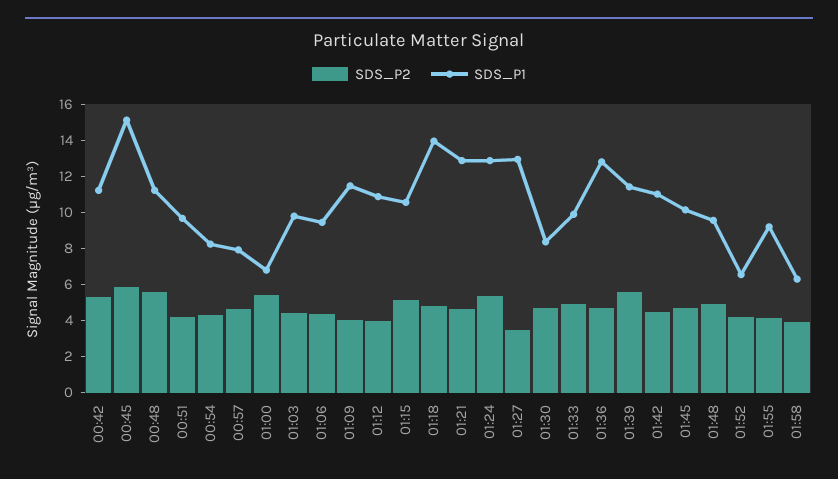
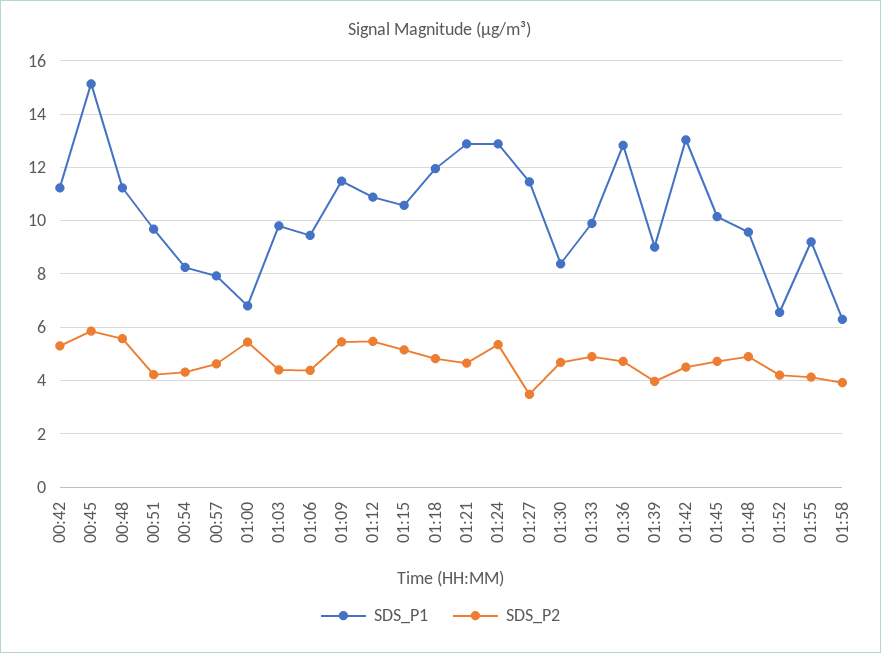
  {
    "SDS_P2": {
      "00:42": 5.25,
      "00:45": 5.75,
      "00:48": 5.5,
      "00:51": 4.25,
      "00:54": 4.25,
      "00:57": 4.75,
      "01:00": 5.5,
      "01:03": 4.5,
      "01:06": 4.5,
-     "01:09": 4,
+     "01:09": 5.5,
-     "01:12": 4,
+     "01:12": 5.5,
      "01:15": 5.25,
      "01:18": 4.75,
      "01:21": 4.75,
      "01:24": 5.25,
      "01:27": 3.5,
      "01:30": 4.75,
      "01:33": 5,
      "01:36": 4.75,
-     "01:39": 5.5,
+     "01:39": 4,
      "01:42": 4.5,
      "01:45": 4.75,
      "01:48": 5,
      "01:52": 4.25,
      "01:55": 4.25,
      "01:58": 4
    },
    "SDS_P1": {
      "00:42": 11.25,
      "00:45": 15.25,
      "00:48": 11.25,
      "00:51": 9.75,
      "00:54": 8.25,
      "00:57": 8,
      "01:00": 6.75,
      "01:03": 9.75,
      "01:06": 9.5,
      "01:09": 11.5,
      "01:12": 11,
      "01:15": 10.5,
-     "01:18": 14,
+     "01:18": 12,
      "01:21": 13,
      "01:24": 13,
-     "01:27": 13,
+     "01:27": 11.5,
      "01:30": 8.5,
      "01:33": 10,
      "01:36": 12.75,
-     "01:39": 11.5,
+     "01:39": 9,
-     "01:42": 11,
+     "01:42": 13,
      "01:45": 10.25,
      "01:48": 9.5,
      "01:52": 6.5,
      "01:55": 9.25,
      "01:58": 6.25
    }
  }

